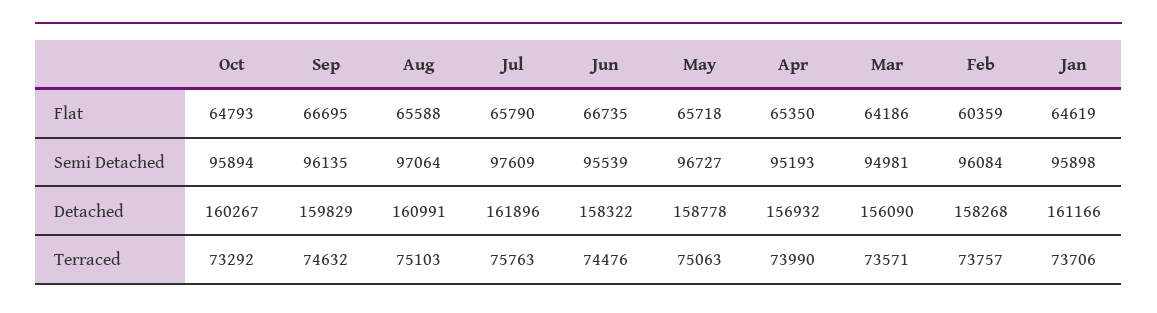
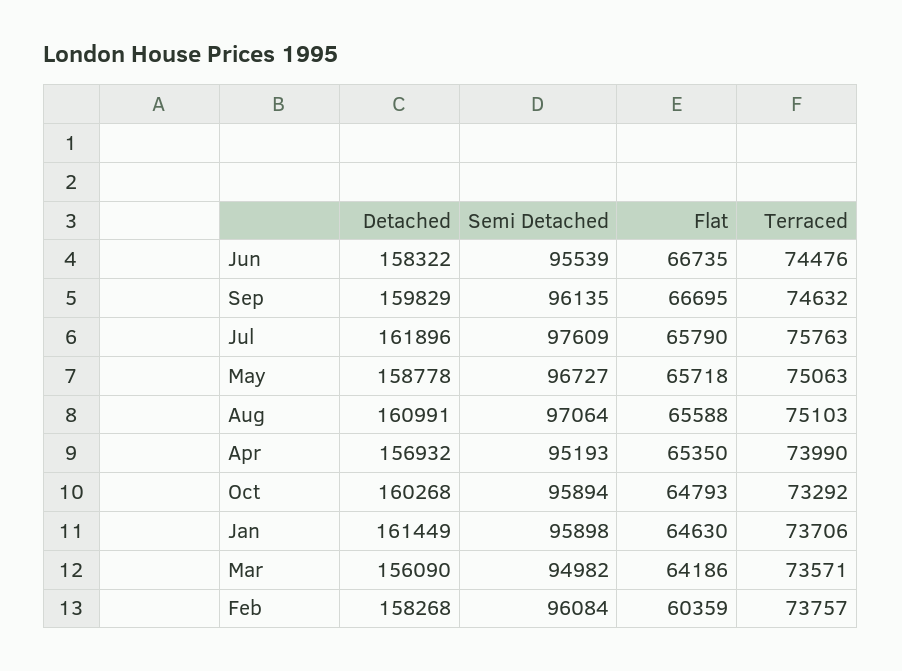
  {
    "Oct": {
      "Flat": 64793,
      "Semi Detached": 95894,
-     "Detached": 160267,
+     "Detached": 160268,
      "Terraced": 73292
    },
    "Sep": {
      "Flat": 66695,
      "Semi Detached": 96135,
      "Detached": 159829,
      "Terraced": 74632
    },
    "Aug": {
      "Flat": 65588,
      "Semi Detached": 97064,
      "Detached": 160991,
      "Terraced": 75103
    },
    "Jul": {
      "Flat": 65790,
      "Semi Detached": 97609,
      "Detached": 161896,
      "Terraced": 75763
    },
    "Jun": {
      "Flat": 66735,
      "Semi Detached": 95539,
      "Detached": 158322,
      "Terraced": 74476
    },
    "May": {
      "Flat": 65718,
      "Semi Detached": 96727,
      "Detached": 158778,
      "Terraced": 75063
    },
    "Apr": {
      "Flat": 65350,
      "Semi Detached": 95193,
      "Detached": 156932,
      "Terraced": 73990
    },
    "Mar": {
      "Flat": 64186,
-     "Semi Detached": 94981,
+     "Semi Detached": 94982,
      "Detached": 156090,
      "Terraced": 73571
    },
    "Feb": {
      "Flat": 60359,
      "Semi Detached": 96084,
      "Detached": 158268,
      "Terraced": 73757
    },
    "Jan": {
-     "Flat": 64619,
+     "Flat": 64630,
      "Semi Detached": 95898,
-     "Detached": 161166,
+     "Detached": 161449,
      "Terraced": 73706
    }
  }

